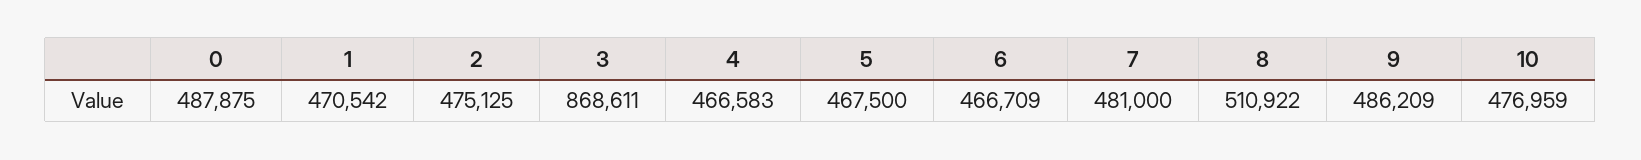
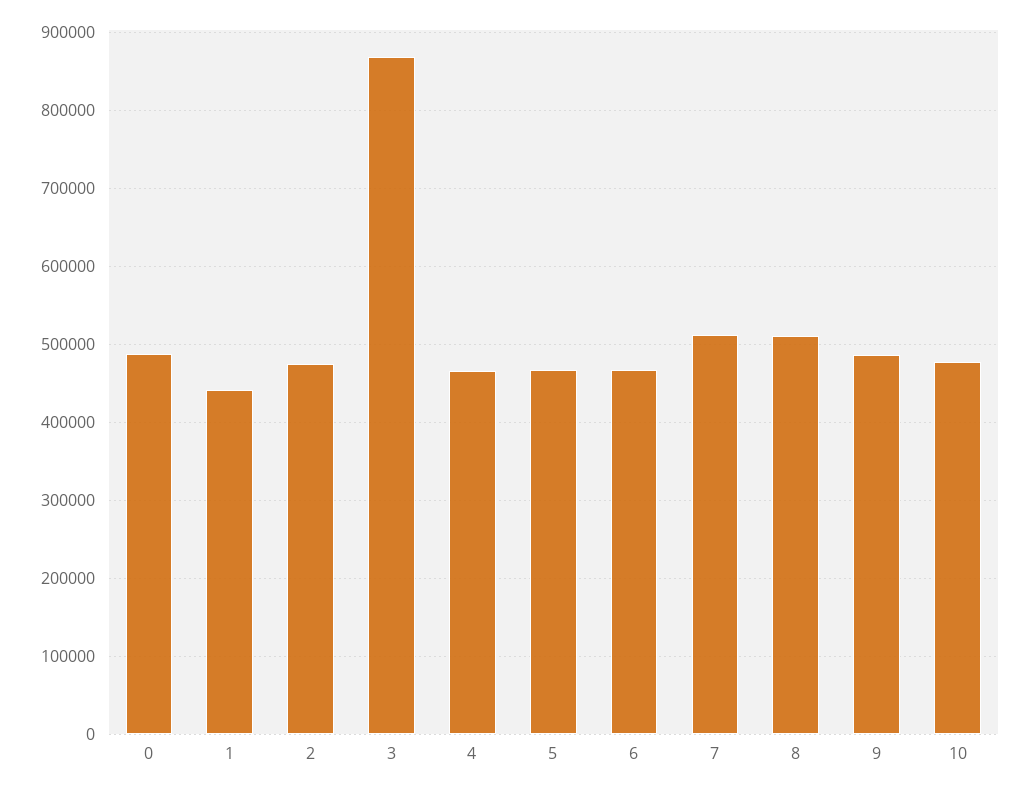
  {
    "0": 487875,
-   "1": 470542,
+   "1": 440000,
    "2": 475125,
    "3": 868611,
    "4": 466583,
    "5": 467500,
    "6": 466709,
-   "7": 481000,
+   "7": 510000,
    "8": 510922,
    "9": 486209,
    "10": 476959
  }

